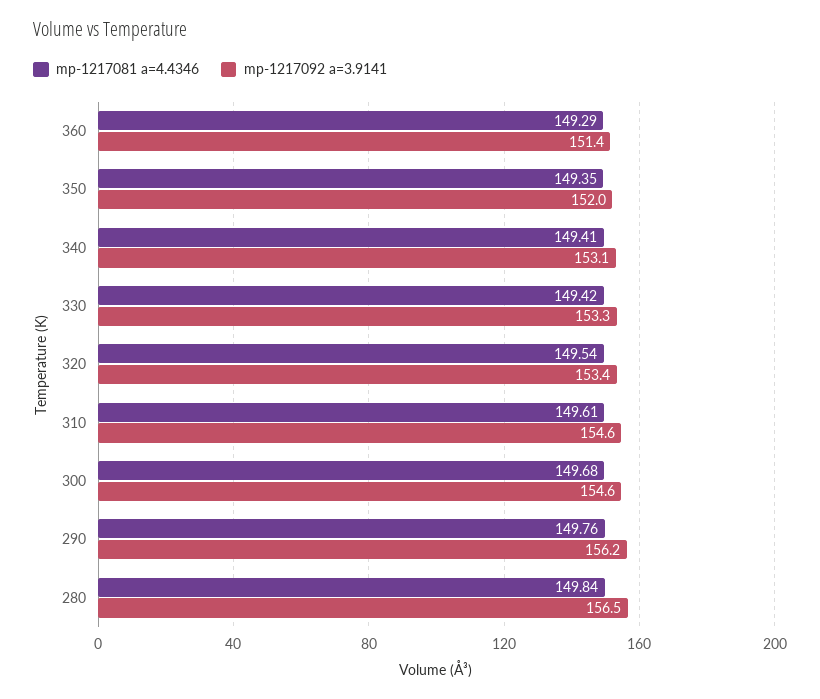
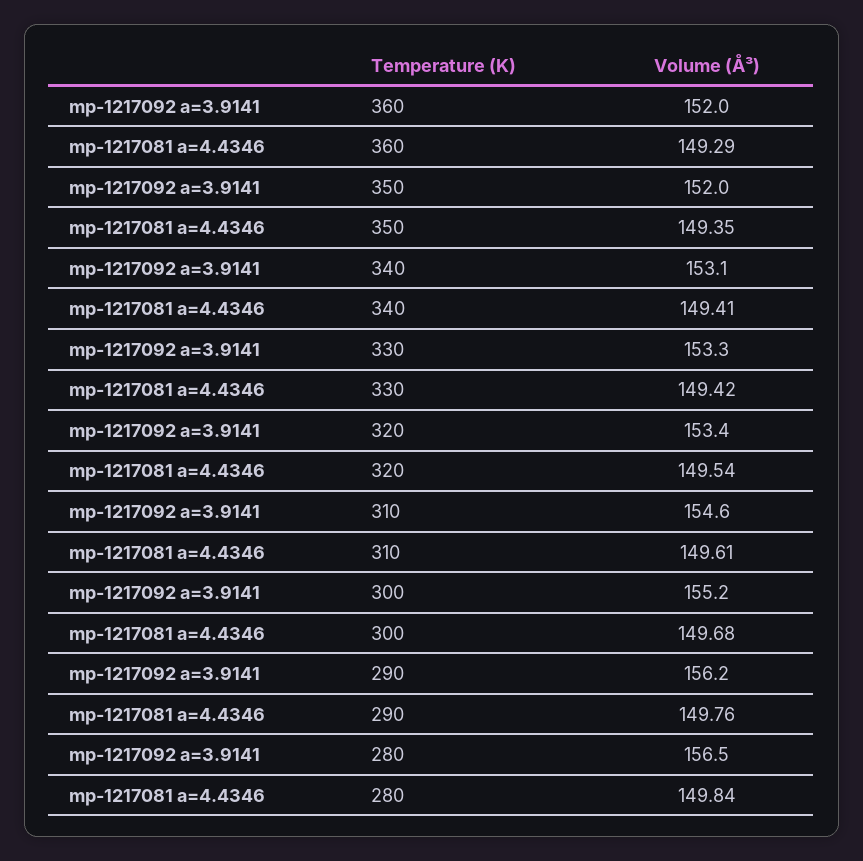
  {
    "mp-1217081 a=4.4346": {
      "360": 149.29,
      "350": 149.35,
      "340": 149.41,
      "330": 149.42,
      "320": 149.54,
      "310": 149.61,
      "300": 149.68,
      "290": 149.76,
      "280": 149.84
    },
    "mp-1217092 a=3.9141": {
-     "360": 151.4,
+     "360": 152,
      "350": 152,
      "340": 153.1,
      "330": 153.3,
      "320": 153.4,
      "310": 154.6,
-     "300": 154.6,
+     "300": 155.2,
      "290": 156.2,
      "280": 156.5
    }
  }

